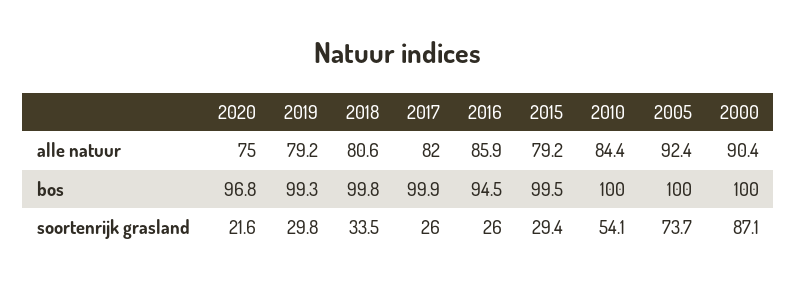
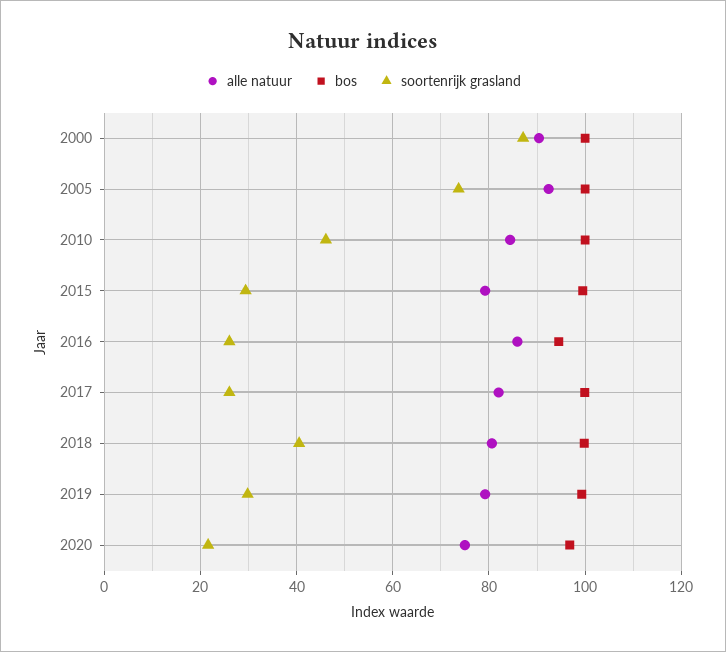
  {
    "alle natuur": {
      "2020": 75,
      "2019": 79.2,
      "2018": 80.6,
      "2017": 82,
      "2016": 85.9,
      "2015": 79.2,
      "2010": 84.4,
      "2005": 92.4,
      "2000": 90.4
    },
    "bos": {
      "2020": 96.8,
      "2019": 99.3,
      "2018": 99.8,
      "2017": 99.9,
      "2016": 94.5,
      "2015": 99.5,
      "2010": 100,
      "2005": 100,
      "2000": 100
    },
    "soortenrijk grasland": {
      "2020": 21.6,
      "2019": 29.8,
-     "2018": 33.5,
+     "2018": 40,
      "2017": 26,
      "2016": 26,
      "2015": 29.4,
-     "2010": 54.1,
+     "2010": 46,
      "2005": 73.7,
      "2000": 87.1
    }
  }

